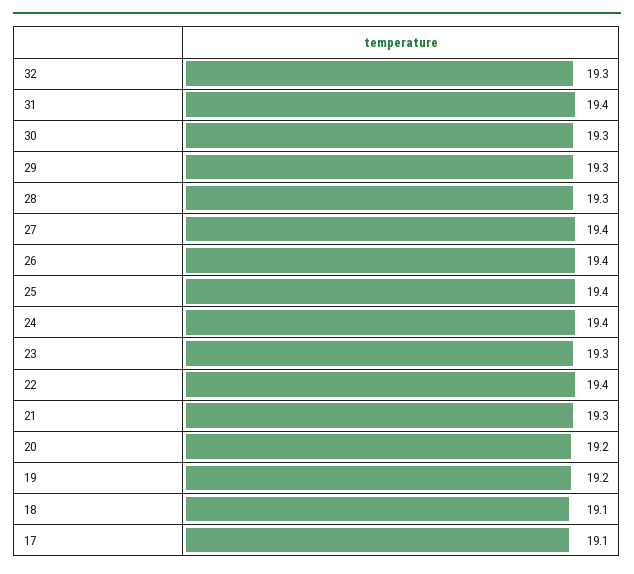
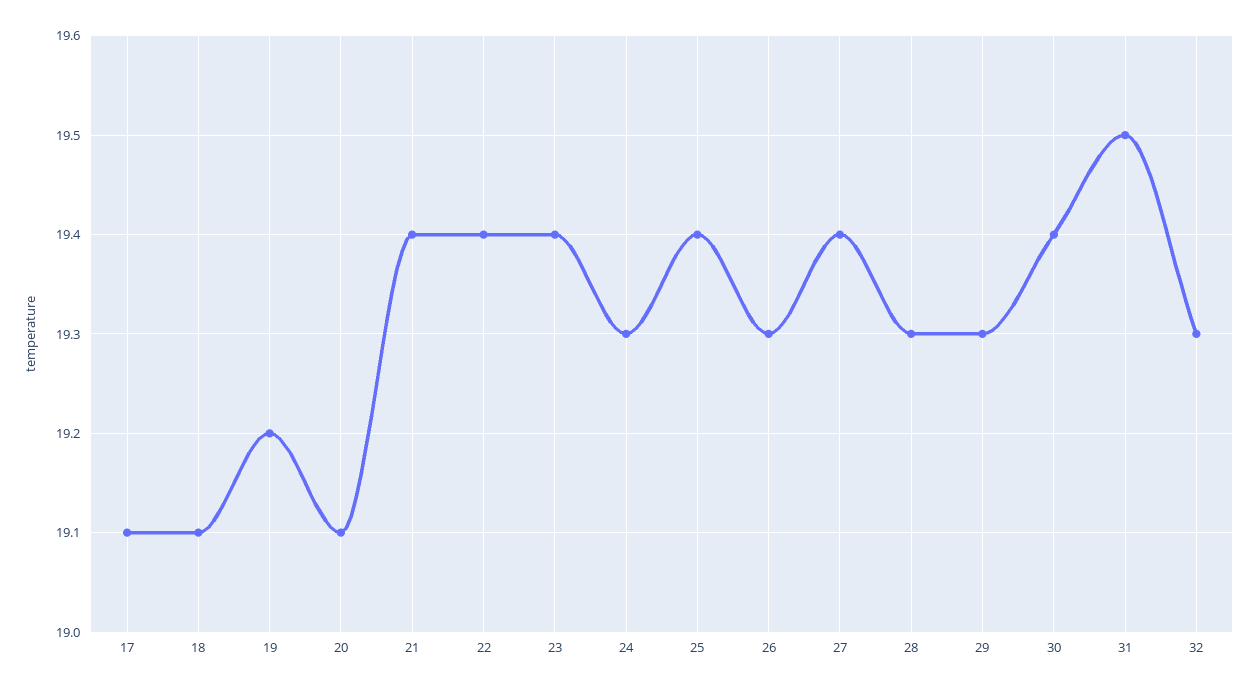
  {
    "32": 19.3,
-   "31": 19.4,
+   "31": 19.5,
-   "30": 19.3,
+   "30": 19.4,
    "29": 19.3,
    "28": 19.3,
    "27": 19.4,
-   "26": 19.4,
+   "26": 19.3,
    "25": 19.4,
-   "24": 19.4,
+   "24": 19.3,
-   "23": 19.3,
+   "23": 19.4,
    "22": 19.4,
-   "21": 19.3,
+   "21": 19.4,
-   "20": 19.2,
+   "20": 19.1,
    "19": 19.2,
    "18": 19.1,
    "17": 19.1
  }

